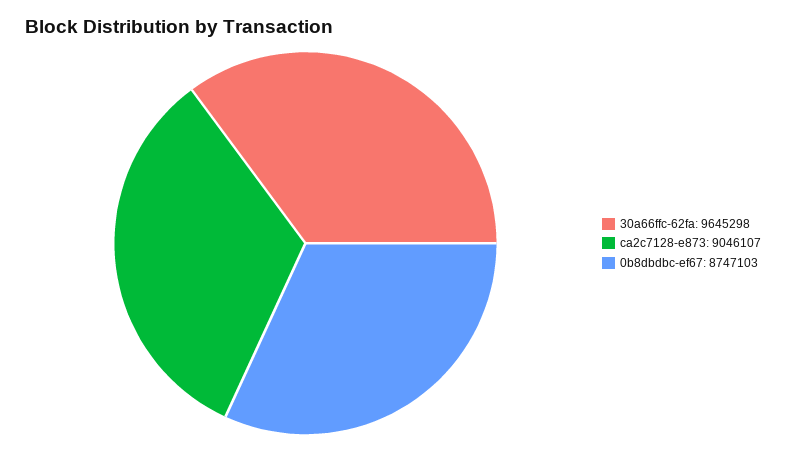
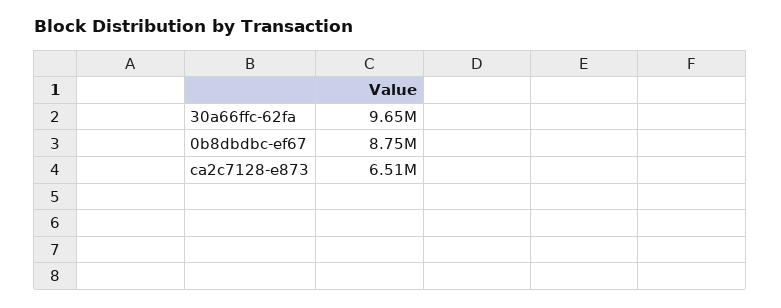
  {
    "30a66ffc-62fa": 9645298,
-   "ca2c7128-e873": 9046107,
+   "ca2c7128-e873": 6510000,
    "0b8dbdbc-ef67": 8747103
  }

